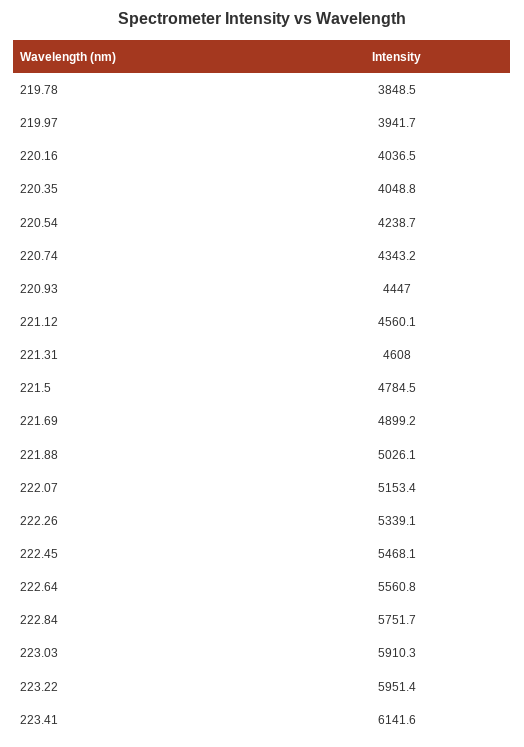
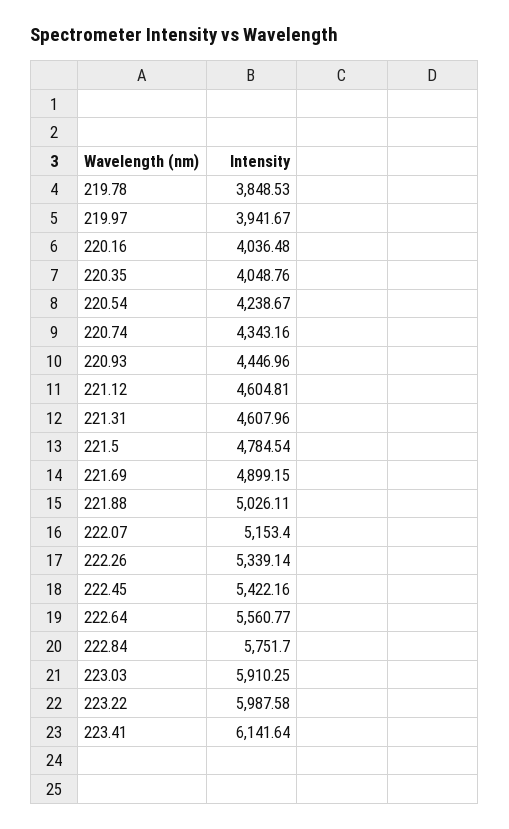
  {
    "219.78": 3848.53,
    "219.97": 3941.67,
    "220.16": 4036.48,
    "220.35": 4048.76,
    "220.54": 4238.67,
    "220.74": 4343.16,
    "220.93": 4446.96,
-   "221.12": 4560.1,
+   "221.12": 4604.81,
    "221.31": 4607.96,
    "221.5": 4784.54,
    "221.69": 4899.15,
    "221.88": 5026.11,
    "222.07": 5153.4,
    "222.26": 5339.14,
-   "222.45": 5468.1,
+   "222.45": 5422.16,
    "222.64": 5560.77,
    "222.84": 5751.7,
    "223.03": 5910.25,
-   "223.22": 5951.4,
+   "223.22": 5987.58,
    "223.41": 6141.64
  }

